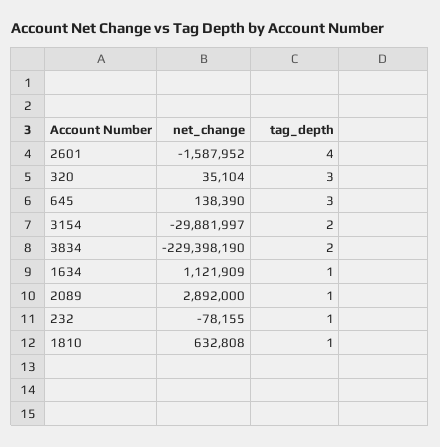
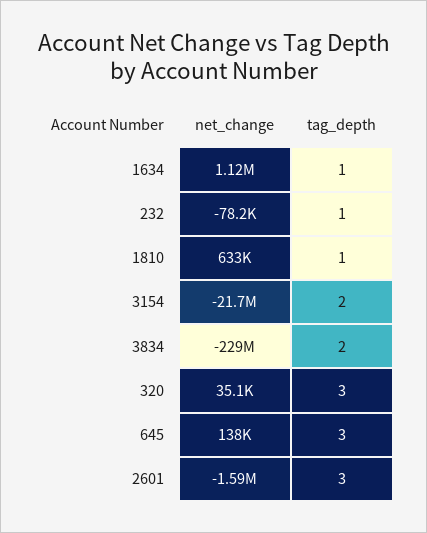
  {
    "net_change": {
      "2601": -1587952,
      "320": 35104,
      "645": 138390,
-     "3154": -29881997,
+     "3154": -21700000,
      "3834": -229398190,
      "1634": 1121909,
-     "2089": 2892000,
      "232": -78155,
      "1810": 632808
    },
    "tag_depth": {
-     "2601": 4,
+     "2601": 3,
      "320": 3,
      "645": 3,
      "3154": 2,
      "3834": 2,
      "1634": 1,
-     "2089": 1,
      "232": 1,
      "1810": 1
    }
  }

